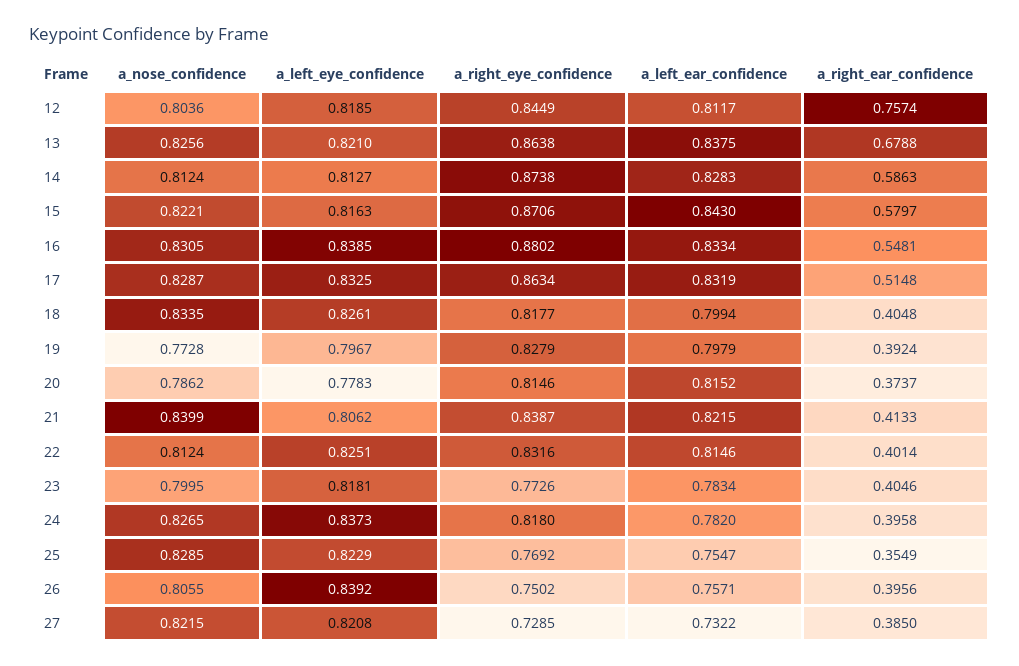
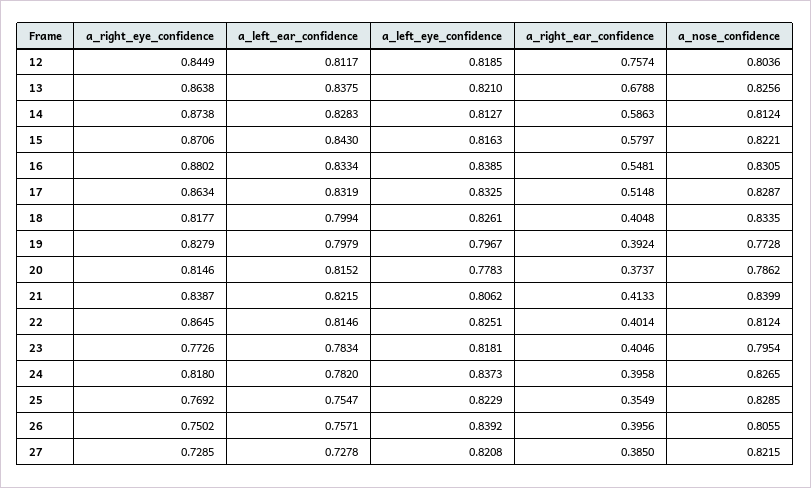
  {
    "a_nose_confidence": {
      "12": 0.8036,
      "13": 0.8256,
      "14": 0.8124,
      "15": 0.8221,
      "16": 0.8305,
      "17": 0.8287,
      "18": 0.8335,
      "19": 0.7728,
      "20": 0.7862,
      "21": 0.8399,
      "22": 0.8124,
-     "23": 0.7995,
+     "23": 0.7954,
      "24": 0.8265,
      "25": 0.8285,
      "26": 0.8055,
      "27": 0.8215
    },
    "a_left_eye_confidence": {
      "12": 0.8185,
      "13": 0.821,
      "14": 0.8127,
      "15": 0.8163,
      "16": 0.8385,
      "17": 0.8325,
      "18": 0.8261,
      "19": 0.7967,
      "20": 0.7783,
      "21": 0.8062,
      "22": 0.8251,
      "23": 0.8181,
      "24": 0.8373,
      "25": 0.8229,
      "26": 0.8392,
      "27": 0.8208
    },
    "a_right_eye_confidence": {
      "12": 0.8449,
      "13": 0.8638,
      "14": 0.8738,
      "15": 0.8706,
      "16": 0.8802,
      "17": 0.8634,
      "18": 0.8177,
      "19": 0.8279,
      "20": 0.8146,
      "21": 0.8387,
-     "22": 0.8316,
+     "22": 0.8645,
      "23": 0.7726,
      "24": 0.818,
      "25": 0.7692,
      "26": 0.7502,
      "27": 0.7285
    },
    "a_left_ear_confidence": {
      "12": 0.8117,
      "13": 0.8375,
      "14": 0.8283,
      "15": 0.843,
      "16": 0.8334,
      "17": 0.8319,
      "18": 0.7994,
      "19": 0.7979,
      "20": 0.8152,
      "21": 0.8215,
      "22": 0.8146,
      "23": 0.7834,
      "24": 0.782,
      "25": 0.7547,
      "26": 0.7571,
-     "27": 0.7322
+     "27": 0.7278
    },
    "a_right_ear_confidence": {
      "12": 0.7574,
      "13": 0.6788,
      "14": 0.5863,
      "15": 0.5797,
      "16": 0.5481,
      "17": 0.5148,
      "18": 0.4048,
      "19": 0.3924,
      "20": 0.3737,
      "21": 0.4133,
      "22": 0.4014,
      "23": 0.4046,
      "24": 0.3958,
      "25": 0.3549,
      "26": 0.3956,
      "27": 0.385
    }
  }

